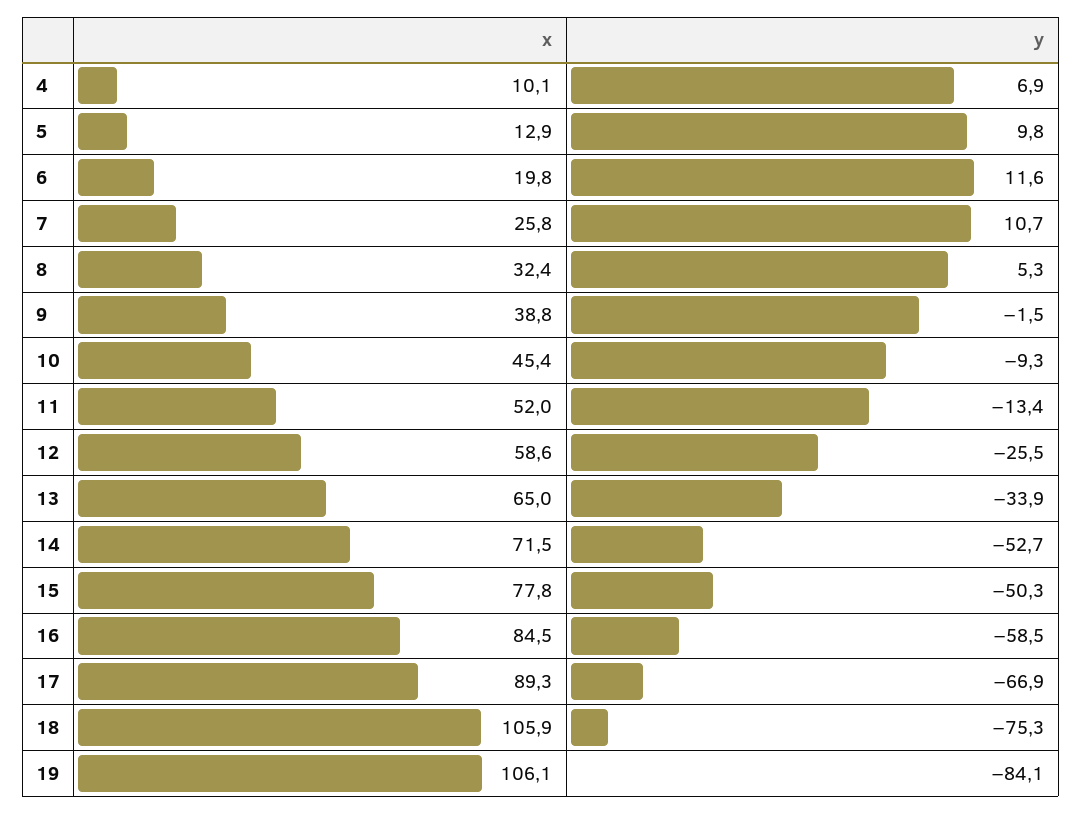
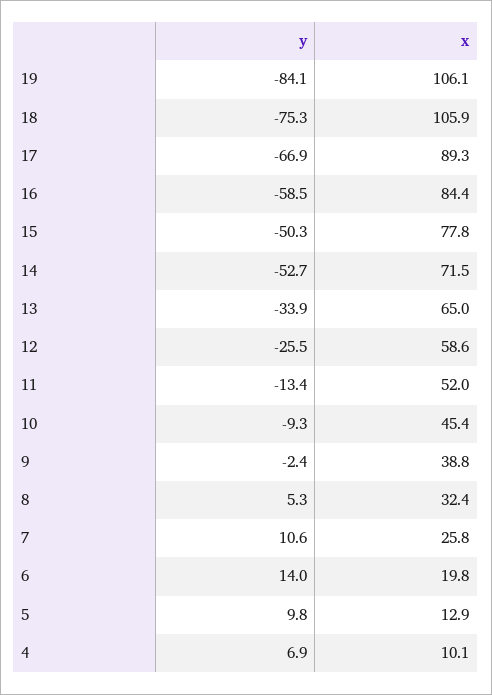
  {
    "x": {
      "4": 10.1,
      "5": 12.9,
      "6": 19.8,
      "7": 25.8,
      "8": 32.4,
      "9": 38.8,
      "10": 45.4,
      "11": 52,
      "12": 58.6,
      "13": 65,
      "14": 71.5,
      "15": 77.8,
-     "16": 84.5,
+     "16": 84.4,
      "17": 89.3,
      "18": 105.9,
      "19": 106.1
    },
    "y": {
      "4": 6.9,
      "5": 9.8,
-     "6": 11.6,
+     "6": 14,
-     "7": 10.7,
+     "7": 10.6,
      "8": 5.3,
-     "9": -1.5,
+     "9": -2.4,
      "10": -9.3,
      "11": -13.4,
      "12": -25.5,
      "13": -33.9,
      "14": -52.7,
      "15": -50.3,
      "16": -58.5,
      "17": -66.9,
      "18": -75.3,
      "19": -84.1
    }
  }

